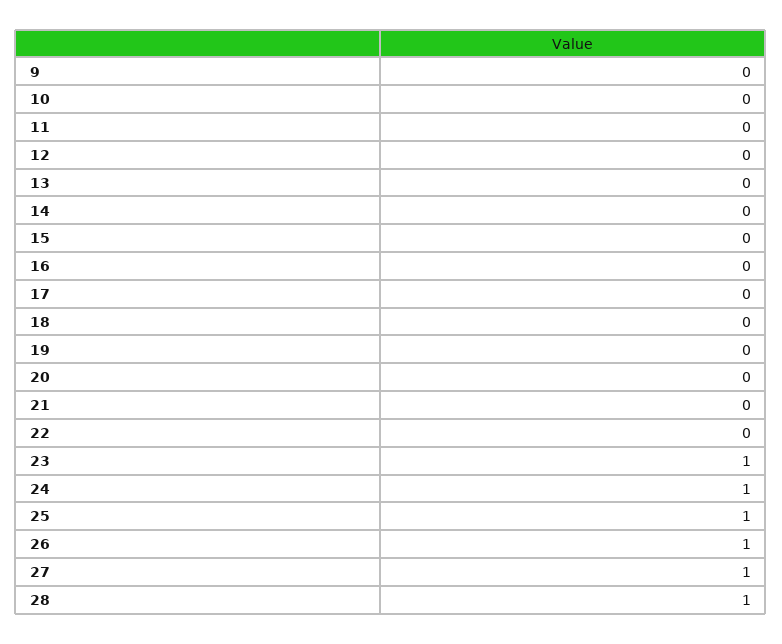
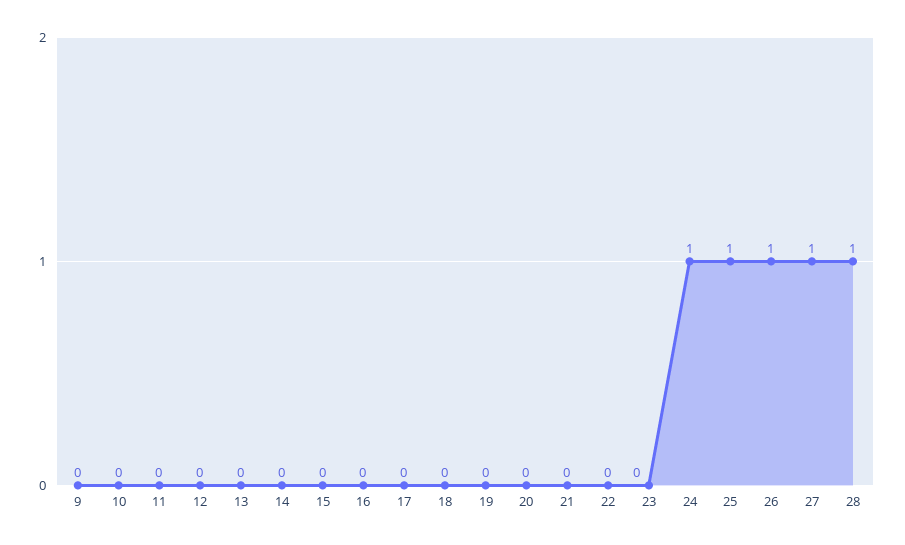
  {
    "9": 0,
    "10": 0,
    "11": 0,
    "12": 0,
    "13": 0,
    "14": 0,
    "15": 0,
    "16": 0,
    "17": 0,
    "18": 0,
    "19": 0,
    "20": 0,
    "21": 0,
    "22": 0,
-   "23": 1,
+   "23": 0,
    "24": 1,
    "25": 1,
    "26": 1,
    "27": 1,
    "28": 1
  }

